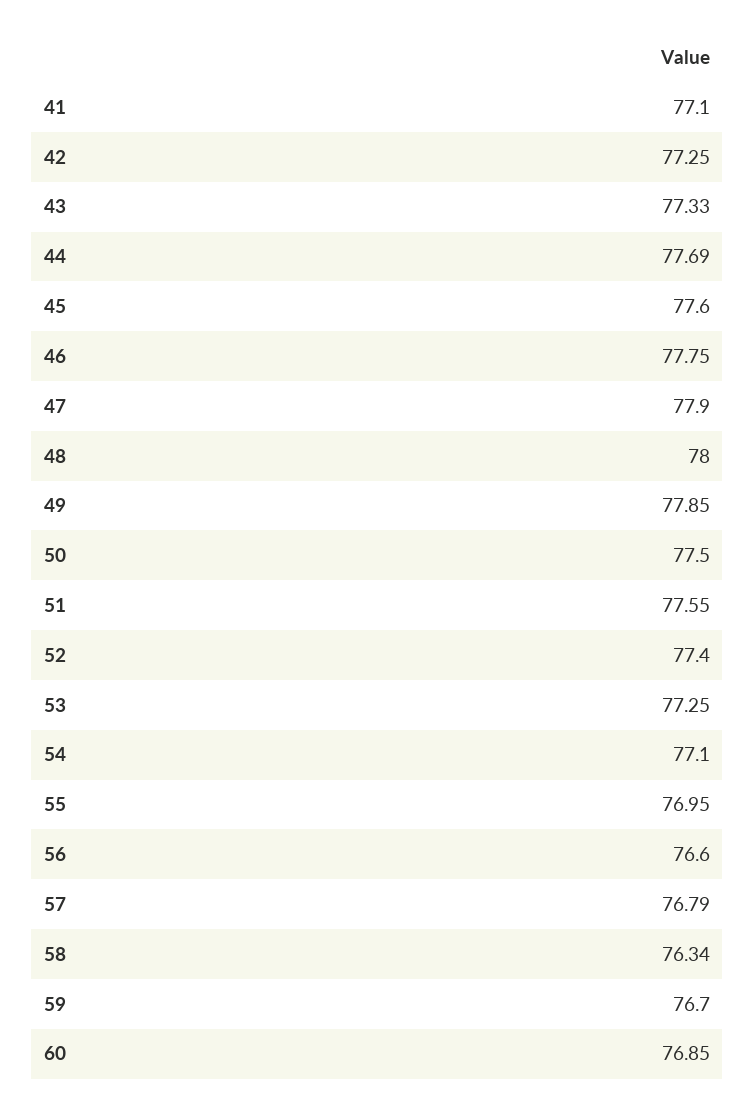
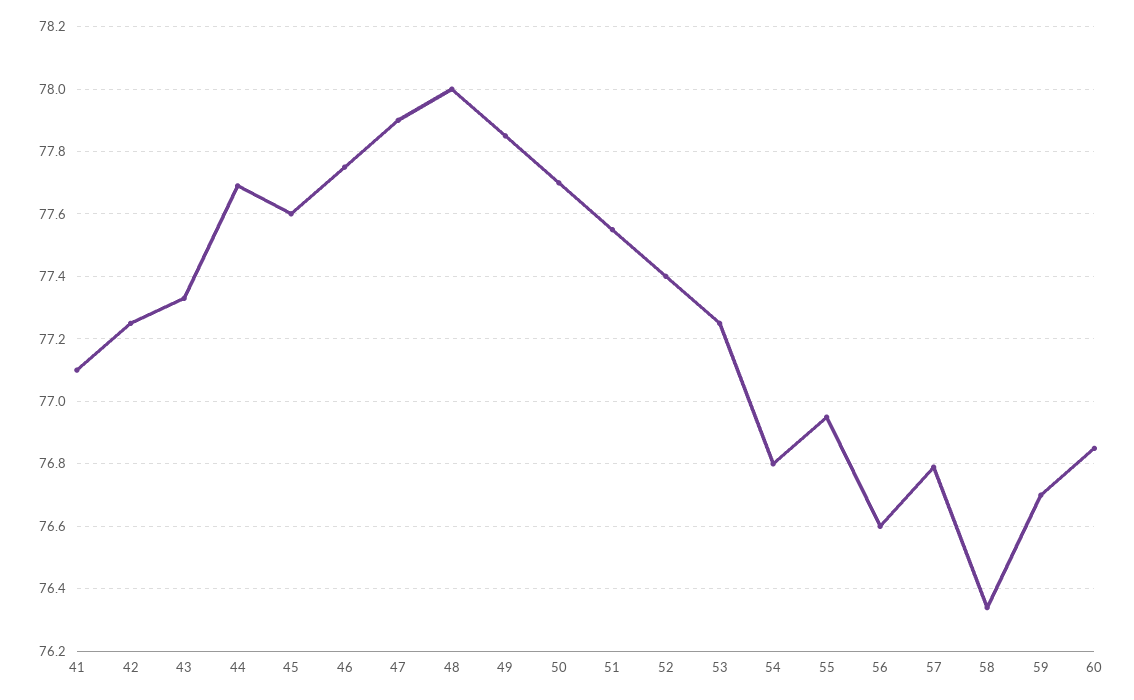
  {
    "41": 77.1,
    "42": 77.25,
    "43": 77.33,
    "44": 77.69,
    "45": 77.6,
    "46": 77.75,
    "47": 77.9,
    "48": 78,
    "49": 77.85,
-   "50": 77.5,
+   "50": 77.7,
    "51": 77.55,
    "52": 77.4,
    "53": 77.25,
-   "54": 77.1,
+   "54": 76.8,
    "55": 76.95,
    "56": 76.6,
    "57": 76.79,
    "58": 76.34,
    "59": 76.7,
    "60": 76.85
  }

